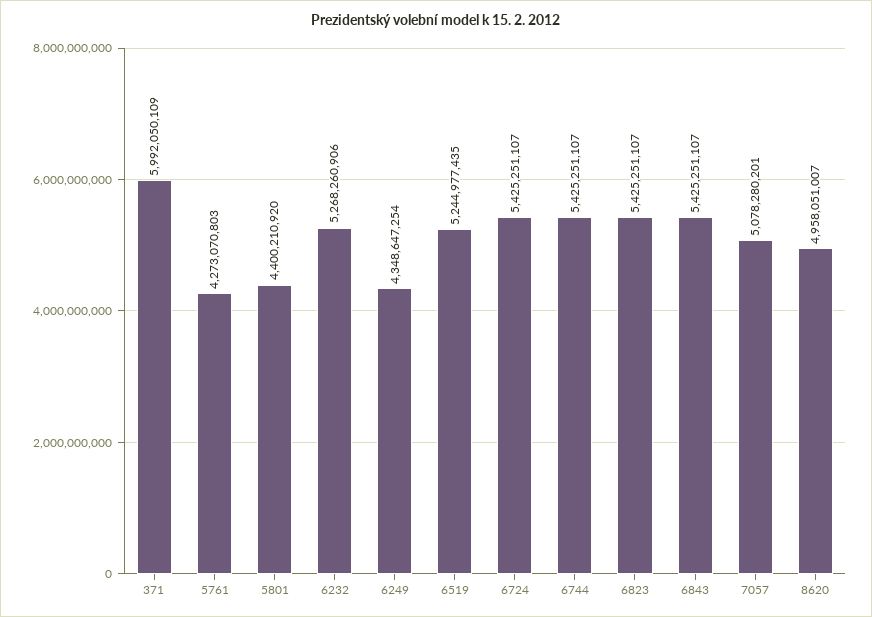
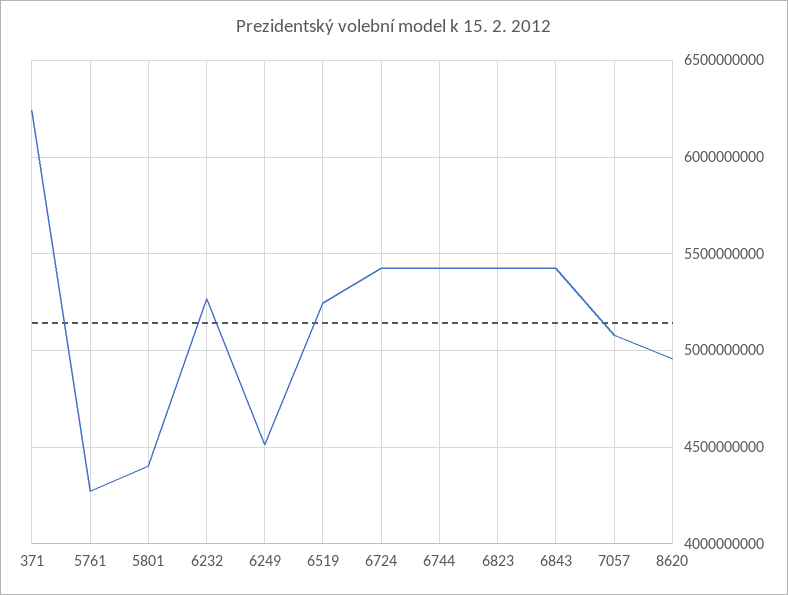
  {
-   "371": 5992050109,
+   "371": 6250000000,
    "5761": 4273070803,
    "5801": 4400210920,
    "6232": 5268260906,
-   "6249": 4348647254,
+   "6249": 4500000000,
    "6519": 5244977435,
    "6724": 5425251107,
    "6744": 5425251107,
    "6823": 5425251107,
    "6843": 5425251107,
    "7057": 5078280201,
    "8620": 4958051007
  }

